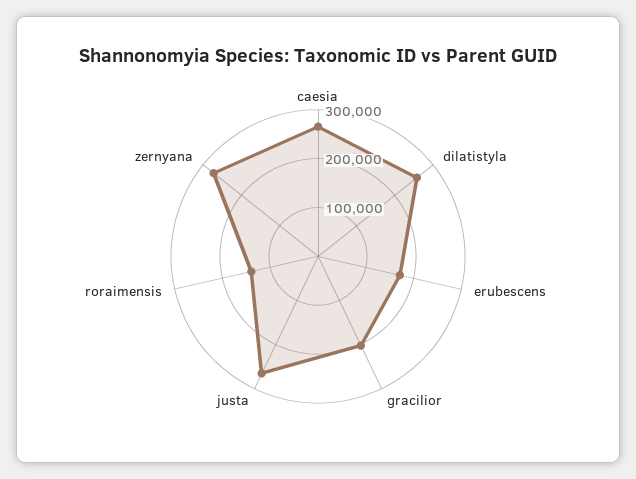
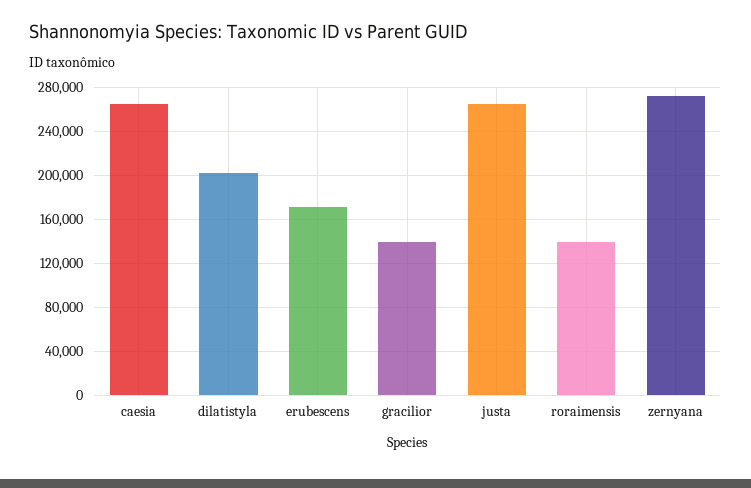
  {
    "caesia": 260000,
-   "dilatistyla": 260000,
+   "dilatistyla": 200000,
    "erubescens": 170000,
-   "gracilior": 200000,
+   "gracilior": 140000,
    "justa": 260000,
    "roraimensis": 140000,
    "zernyana": 270000
  }

